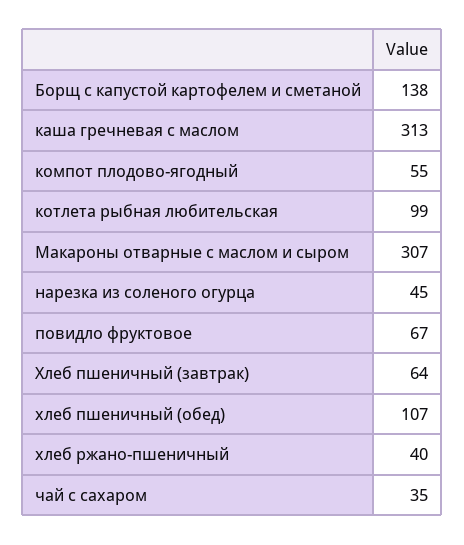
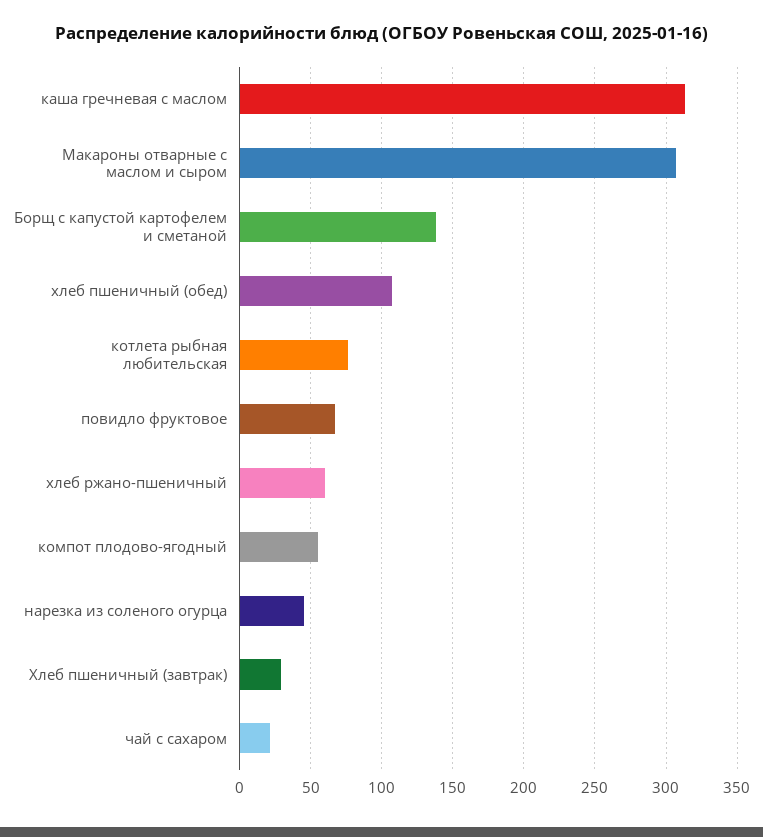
  {
    "Борщ с капустой картофелем и сметаной": 138,
    "каша гречневая с маслом": 313,
    "компот плодово-ягодный": 55,
-   "котлета рыбная любительская": 99,
+   "котлета рыбная любительская": 75,
    "Макароны отварные с маслом и сыром": 307,
    "нарезка из соленого огурца": 45,
    "повидло фруктовое": 67,
-   "Хлеб пшеничный (завтрак)": 64,
+   "Хлеб пшеничный (завтрак)": 30,
    "хлеб пшеничный (обед)": 107,
-   "хлеб ржано-пшеничный": 40,
+   "хлеб ржано-пшеничный": 60,
-   "чай с сахаром": 35
+   "чай с сахаром": 20
  }

